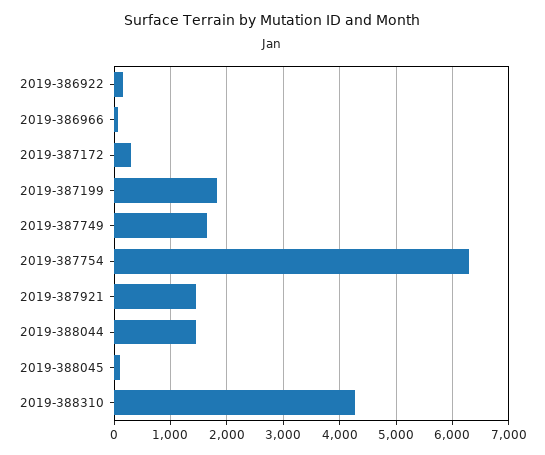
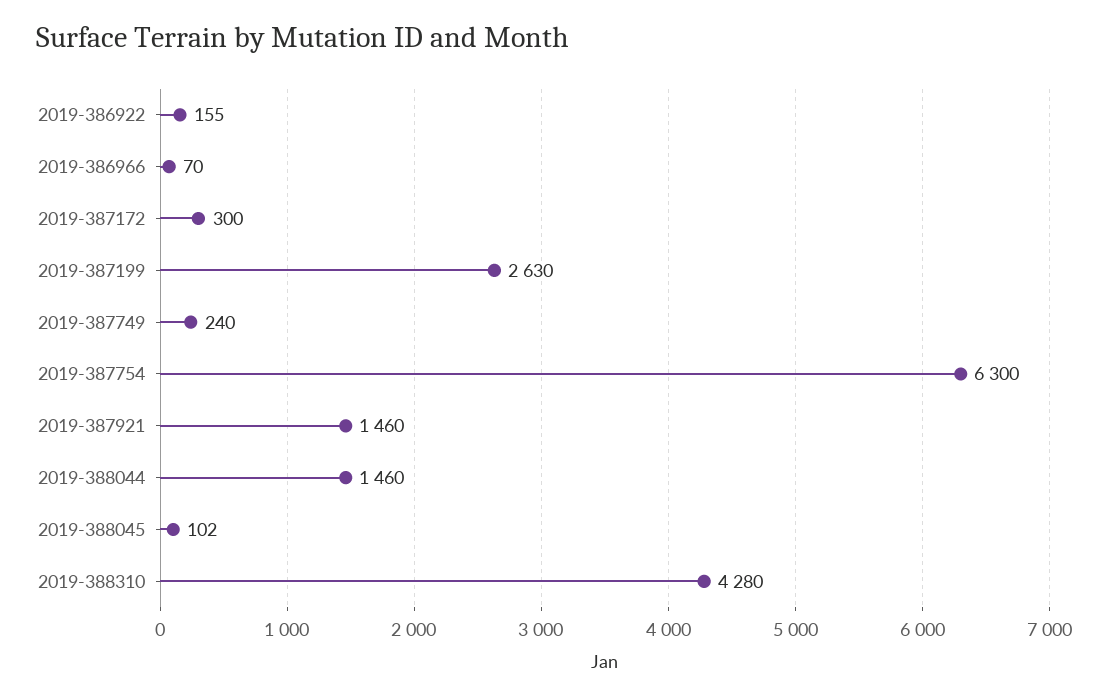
  {
    "2019-386922": 155,
    "2019-386966": 70,
    "2019-387172": 300,
-   "2019-387199": 1800,
+   "2019-387199": 2630,
-   "2019-387749": 1600,
+   "2019-387749": 240,
    "2019-387754": 6300,
    "2019-387921": 1460,
    "2019-388044": 1460,
    "2019-388045": 102,
    "2019-388310": 4280
  }

